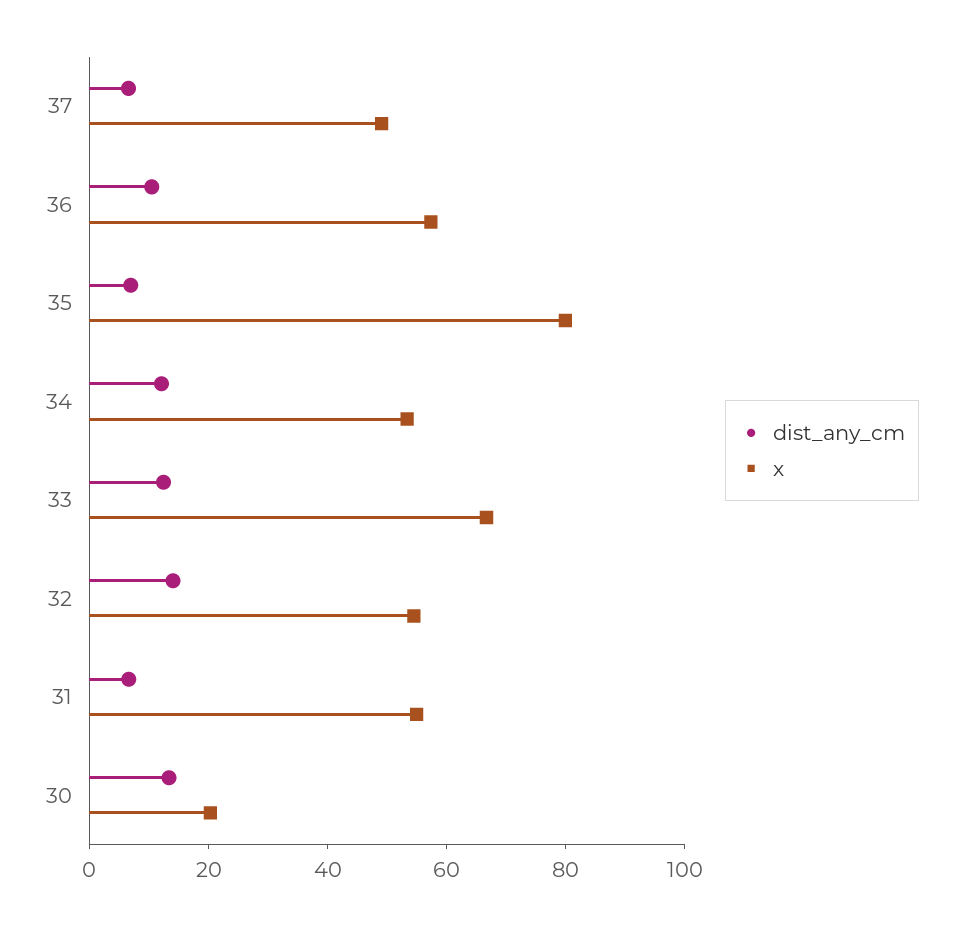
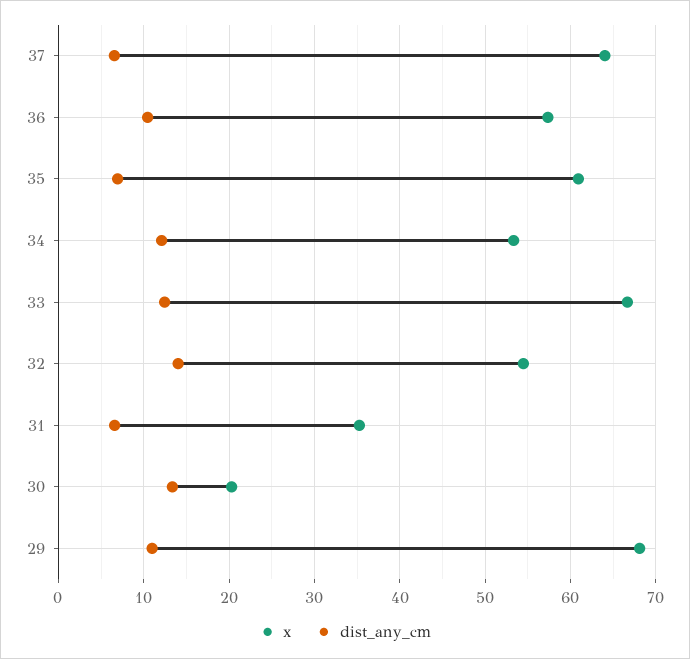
  {
    "dist_any_cm": {
      "37": 7,
      "36": 10,
      "35": 7,
      "34": 12,
      "33": 12,
      "32": 14,
      "31": 7,
-     "30": 13
+     "30": 13,
+     "29": 11
    },
    "x": {
-     "37": 50,
+     "37": 64,
      "36": 57,
-     "35": 80,
+     "35": 61,
      "34": 53,
      "33": 67,
      "32": 54,
-     "31": 55,
+     "31": 35,
-     "30": 20
+     "30": 20,
+     "29": 68
    }
  }

